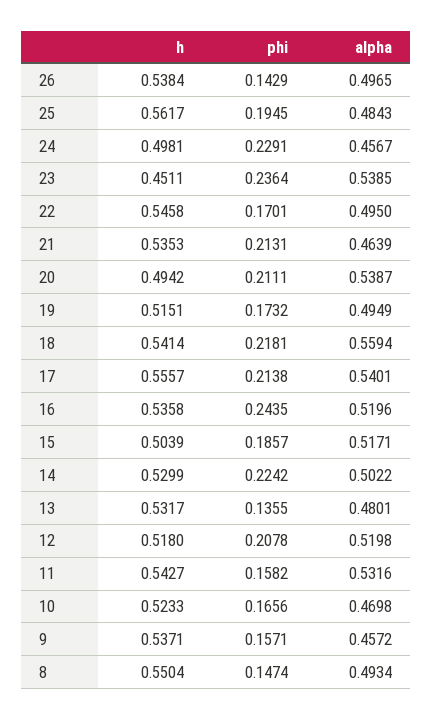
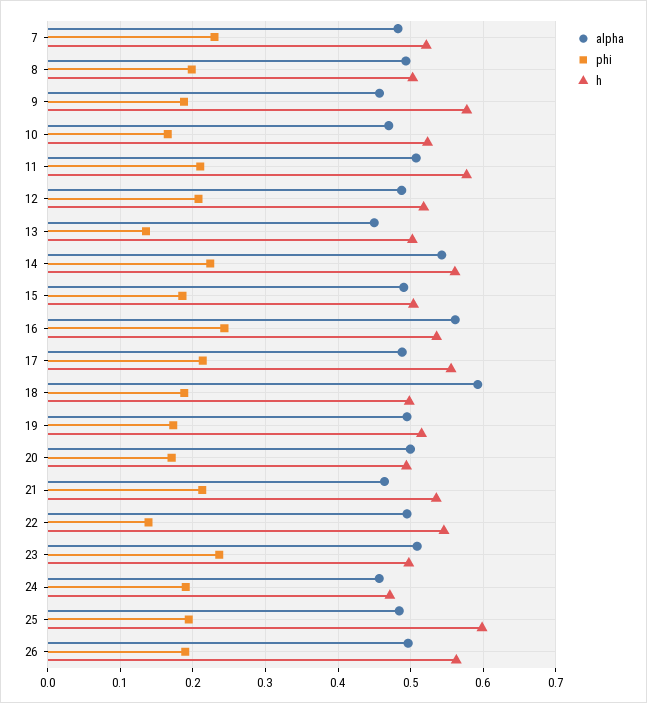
  {
    "h": {
-     "26": 0.5384,
+     "26": 0.56,
-     "25": 0.5617,
+     "25": 0.6,
-     "24": 0.4981,
+     "24": 0.47,
-     "23": 0.4511,
+     "23": 0.5,
      "22": 0.5458,
      "21": 0.5353,
      "20": 0.4942,
      "19": 0.5151,
-     "18": 0.5414,
+     "18": 0.5,
      "17": 0.5557,
      "16": 0.5358,
      "15": 0.5039,
-     "14": 0.5299,
+     "14": 0.56,
-     "13": 0.5317,
+     "13": 0.5,
      "12": 0.518,
-     "11": 0.5427,
+     "11": 0.58,
      "10": 0.5233,
-     "9": 0.5371,
+     "9": 0.58,
-     "8": 0.5504
+     "8": 0.5,
+     "7": 0.52
    },
    "phi": {
-     "26": 0.1429,
+     "26": 0.19,
      "25": 0.1945,
-     "24": 0.2291,
+     "24": 0.19,
      "23": 0.2364,
-     "22": 0.1701,
+     "22": 0.14,
      "21": 0.2131,
-     "20": 0.2111,
+     "20": 0.17,
      "19": 0.1732,
-     "18": 0.2181,
+     "18": 0.19,
      "17": 0.2138,
      "16": 0.2435,
      "15": 0.1857,
      "14": 0.2242,
      "13": 0.1355,
      "12": 0.2078,
-     "11": 0.1582,
+     "11": 0.21,
      "10": 0.1656,
-     "9": 0.1571,
+     "9": 0.19,
-     "8": 0.1474
+     "8": 0.2,
+     "7": 0.23
    },
    "alpha": {
      "26": 0.4965,
      "25": 0.4843,
      "24": 0.4567,
-     "23": 0.5385,
+     "23": 0.51,
      "22": 0.495,
      "21": 0.4639,
-     "20": 0.5387,
+     "20": 0.5,
      "19": 0.4949,
-     "18": 0.5594,
+     "18": 0.59,
-     "17": 0.5401,
+     "17": 0.49,
-     "16": 0.5196,
+     "16": 0.56,
-     "15": 0.5171,
+     "15": 0.49,
-     "14": 0.5022,
+     "14": 0.54,
-     "13": 0.4801,
+     "13": 0.45,
-     "12": 0.5198,
+     "12": 0.49,
-     "11": 0.5316,
+     "11": 0.51,
      "10": 0.4698,
      "9": 0.4572,
-     "8": 0.4934
+     "8": 0.4934,
+     "7": 0.48
    }
  }

